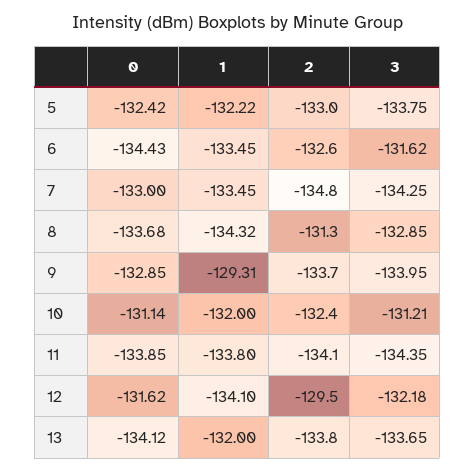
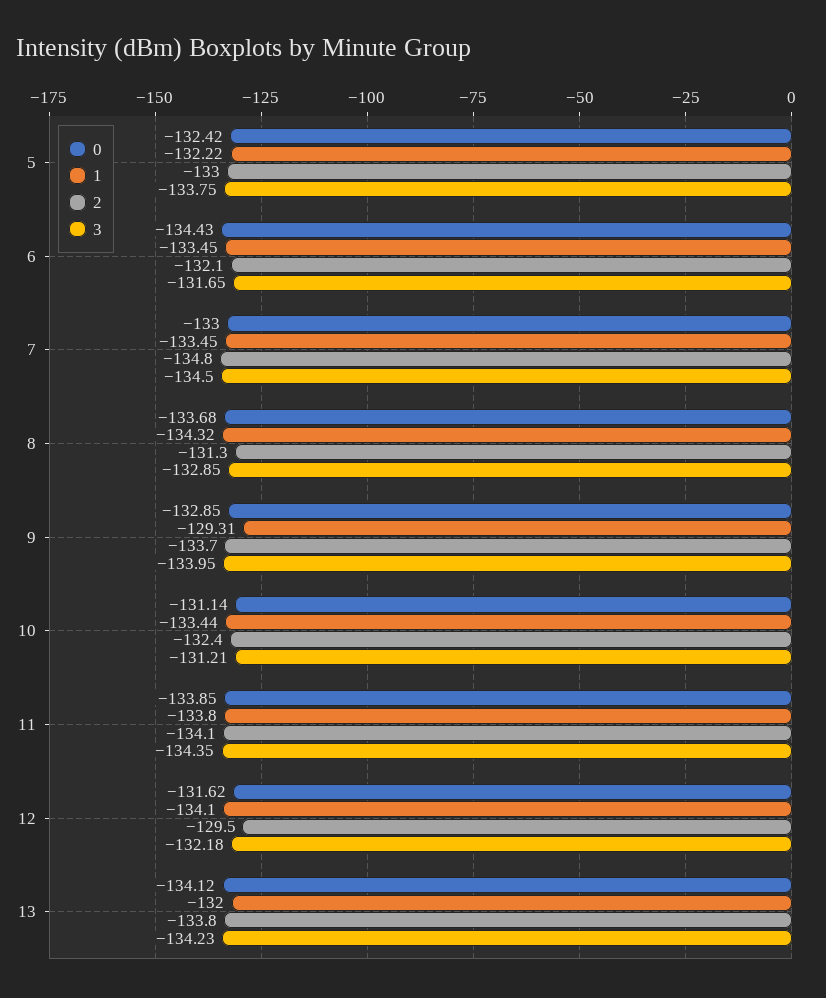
  {
    "0": {
      "5": -132.42,
      "6": -134.43,
      "7": -133,
      "8": -133.68,
      "9": -132.85,
      "10": -131.14,
      "11": -133.85,
      "12": -131.62,
      "13": -134.12
    },
    "1": {
      "5": -132.22,
      "6": -133.45,
      "7": -133.45,
      "8": -134.32,
      "9": -129.31,
-     "10": -132,
+     "10": -133.44,
      "11": -133.8,
      "12": -134.1,
      "13": -132
    },
    "2": {
      "5": -133,
-     "6": -132.6,
+     "6": -132.1,
      "7": -134.8,
      "8": -131.3,
      "9": -133.7,
      "10": -132.4,
      "11": -134.1,
      "12": -129.5,
      "13": -133.8
    },
    "3": {
      "5": -133.75,
-     "6": -131.62,
+     "6": -131.65,
-     "7": -134.25,
+     "7": -134.5,
      "8": -132.85,
      "9": -133.95,
      "10": -131.21,
      "11": -134.35,
      "12": -132.18,
-     "13": -133.65
+     "13": -134.23
    }
  }

